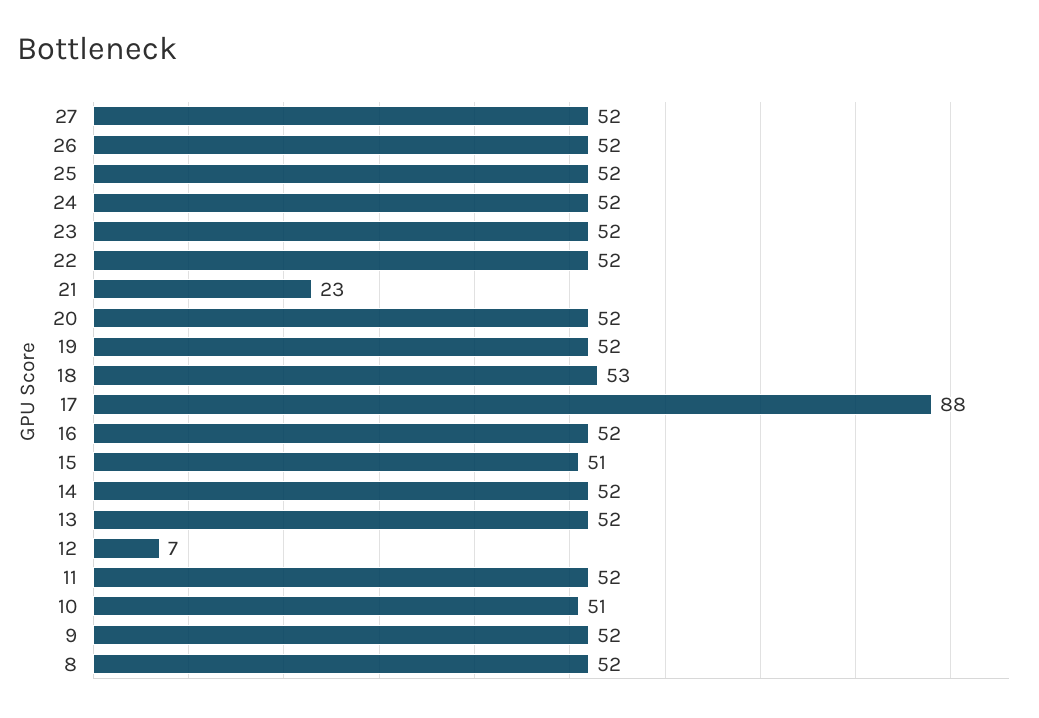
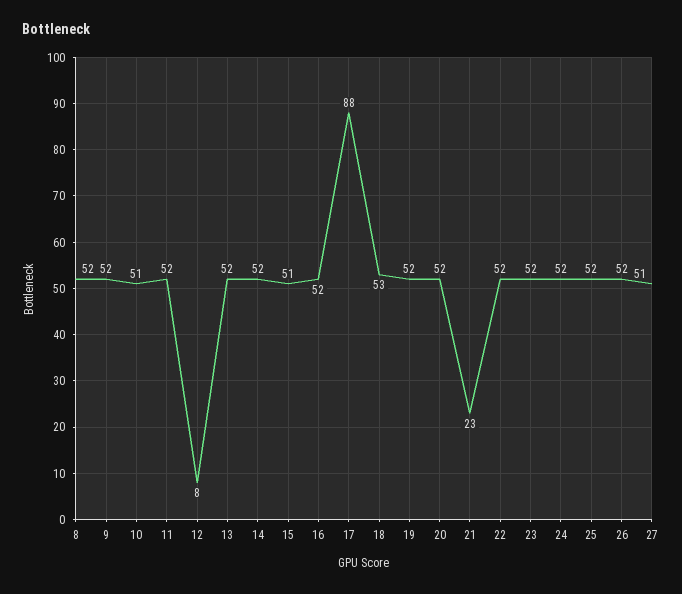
  {
-   "27": 52,
+   "27": 51,
    "26": 52,
    "25": 52,
    "24": 52,
    "23": 52,
    "22": 52,
    "21": 23,
    "20": 52,
    "19": 52,
    "18": 53,
    "17": 88,
    "16": 52,
    "15": 51,
    "14": 52,
    "13": 52,
-   "12": 7,
+   "12": 8,
    "11": 52,
    "10": 51,
    "9": 52,
    "8": 52
  }

